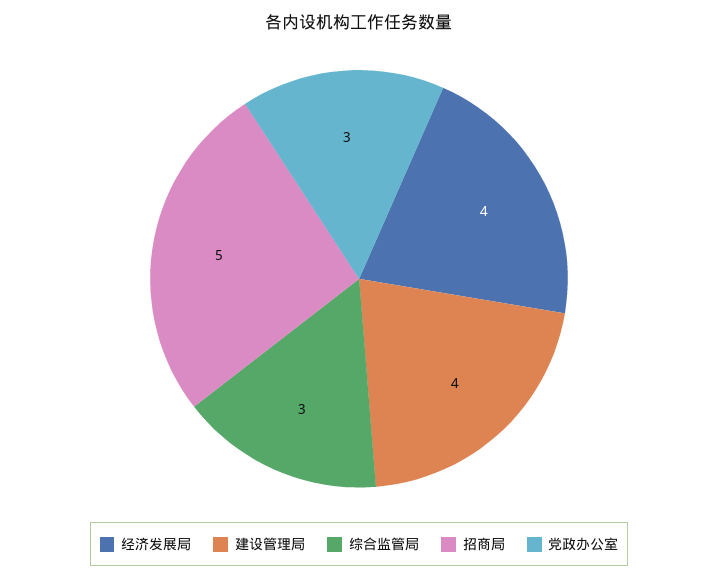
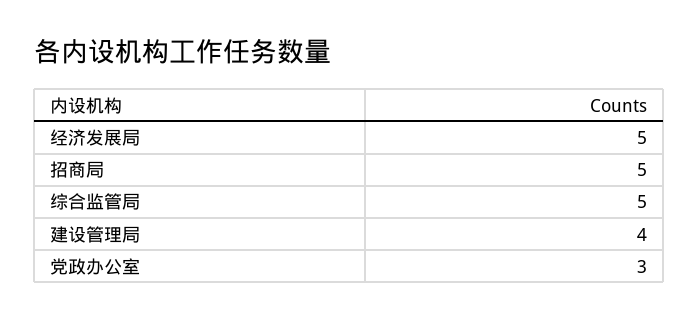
  {
-   "经济发展局": 4,
+   "经济发展局": 5,
    "建设管理局": 4,
-   "综合监管局": 3,
+   "综合监管局": 5,
    "招商局": 5,
    "党政办公室": 3
  }

